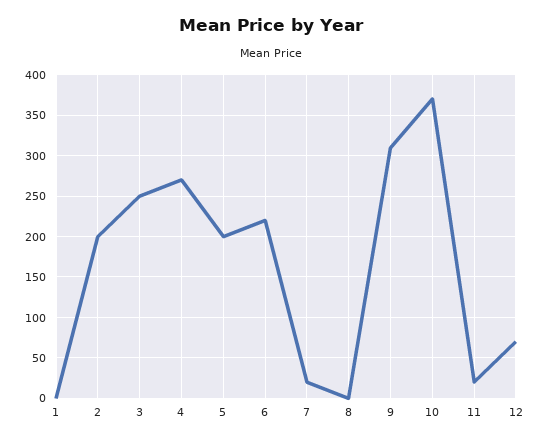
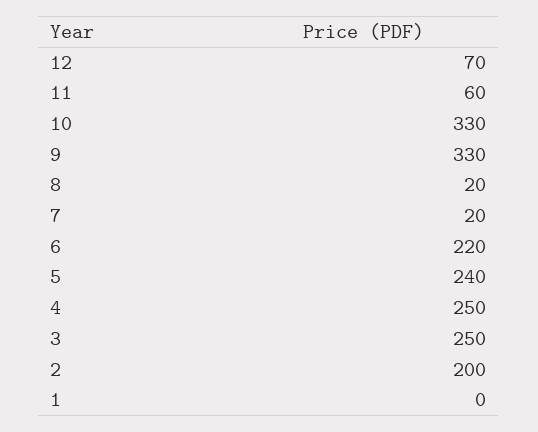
  {
    "1": 0,
    "2": 200,
    "3": 250,
-   "4": 270,
+   "4": 250,
-   "5": 200,
+   "5": 240,
    "6": 220,
    "7": 20,
-   "8": 0,
+   "8": 20,
-   "9": 310,
+   "9": 330,
-   "10": 370,
+   "10": 330,
-   "11": 20,
+   "11": 60,
    "12": 70
  }

